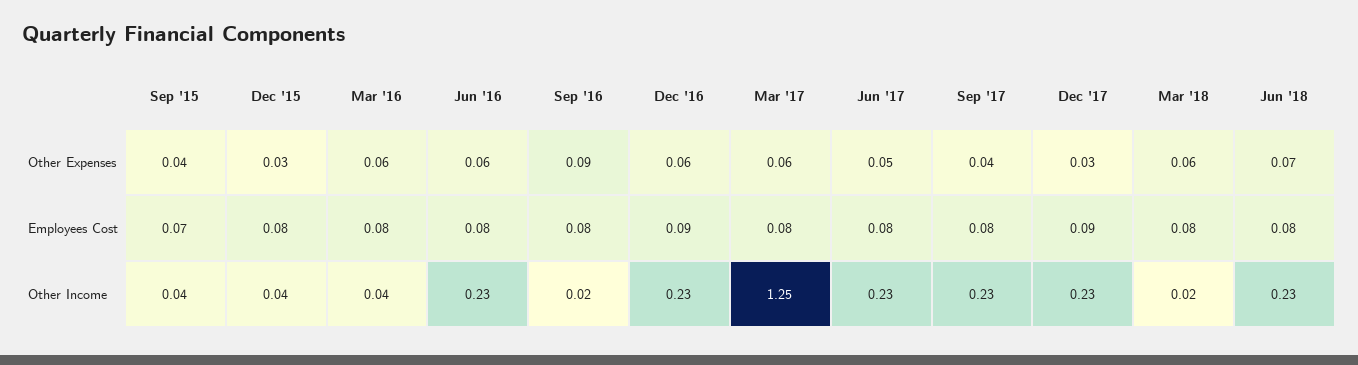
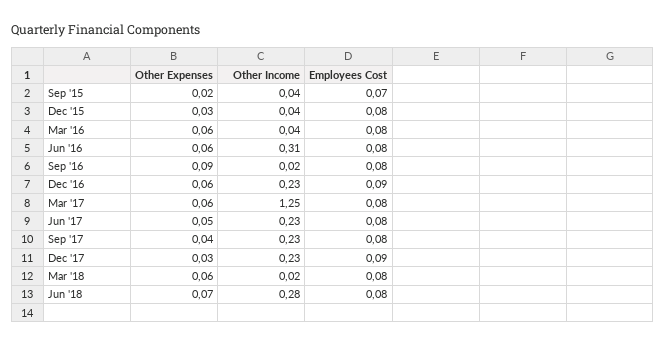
  {
    "Sep '15": {
-     "Other Expenses": 0.04,
+     "Other Expenses": 0.02,
      "Employees Cost": 0.07,
      "Other Income": 0.04
    },
    "Dec '15": {
      "Other Expenses": 0.03,
      "Employees Cost": 0.08,
      "Other Income": 0.04
    },
    "Mar '16": {
      "Other Expenses": 0.06,
      "Employees Cost": 0.08,
      "Other Income": 0.04
    },
    "Jun '16": {
      "Other Expenses": 0.06,
      "Employees Cost": 0.08,
-     "Other Income": 0.23
+     "Other Income": 0.31
    },
    "Sep '16": {
      "Other Expenses": 0.09,
      "Employees Cost": 0.08,
      "Other Income": 0.02
    },
    "Dec '16": {
      "Other Expenses": 0.06,
      "Employees Cost": 0.09,
      "Other Income": 0.23
    },
    "Mar '17": {
      "Other Expenses": 0.06,
      "Employees Cost": 0.08,
      "Other Income": 1.25
    },
    "Jun '17": {
      "Other Expenses": 0.05,
      "Employees Cost": 0.08,
      "Other Income": 0.23
    },
    "Sep '17": {
      "Other Expenses": 0.04,
      "Employees Cost": 0.08,
      "Other Income": 0.23
    },
    "Dec '17": {
      "Other Expenses": 0.03,
      "Employees Cost": 0.09,
      "Other Income": 0.23
    },
    "Mar '18": {
      "Other Expenses": 0.06,
      "Employees Cost": 0.08,
      "Other Income": 0.02
    },
    "Jun '18": {
      "Other Expenses": 0.07,
      "Employees Cost": 0.08,
-     "Other Income": 0.23
+     "Other Income": 0.28
    }
  }

